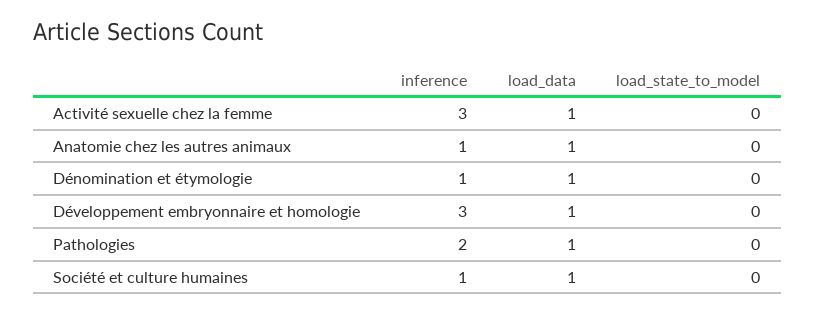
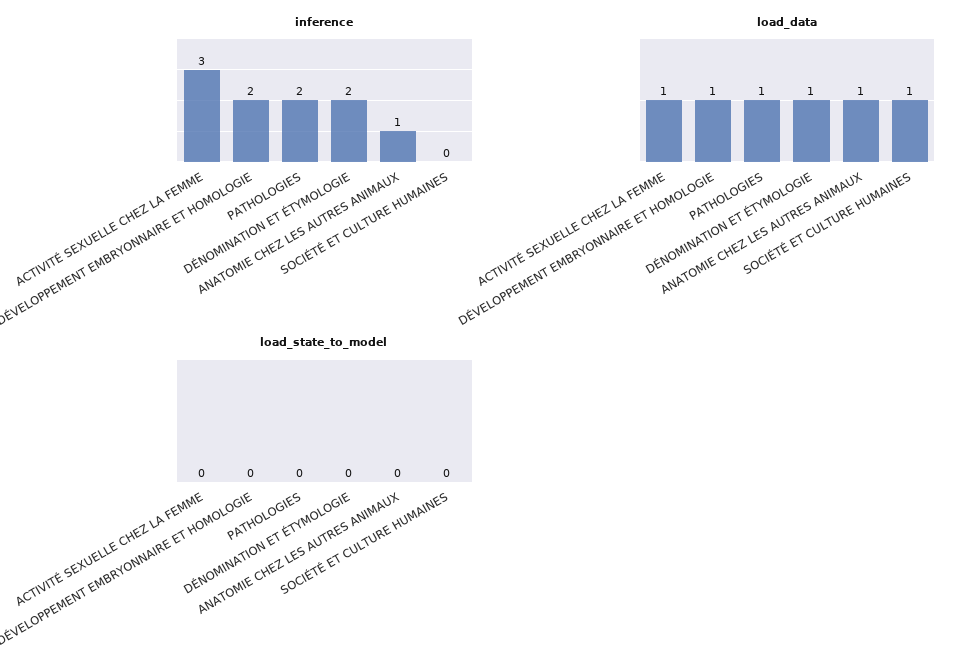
  {
    "inference": {
      "Activité sexuelle chez la femme": 3,
      "Anatomie chez les autres animaux": 1,
-     "Dénomination et étymologie": 1,
+     "Dénomination et étymologie": 2,
-     "Développement embryonnaire et homologie": 3,
+     "Développement embryonnaire et homologie": 2,
      "Pathologies": 2,
-     "Société et culture humaines": 1
+     "Société et culture humaines": 0
    },
    "load_data": {
      "Activité sexuelle chez la femme": 1,
      "Anatomie chez les autres animaux": 1,
      "Dénomination et étymologie": 1,
      "Développement embryonnaire et homologie": 1,
      "Pathologies": 1,
      "Société et culture humaines": 1
    },
    "load_state_to_model": {
      "Activité sexuelle chez la femme": 0,
      "Anatomie chez les autres animaux": 0,
      "Dénomination et étymologie": 0,
      "Développement embryonnaire et homologie": 0,
      "Pathologies": 0,
      "Société et culture humaines": 0
    }
  }

